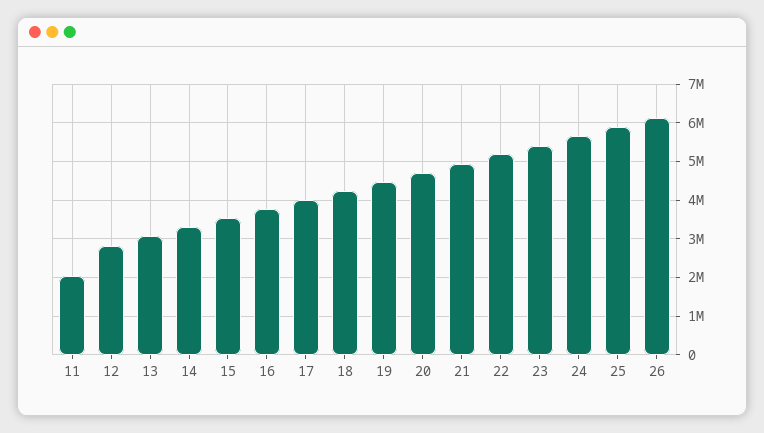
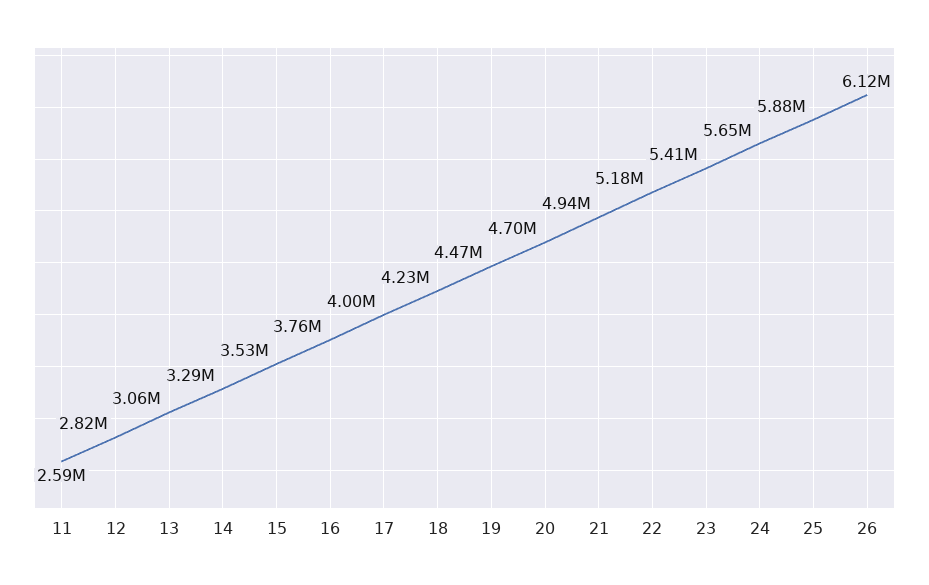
  {
-   "11": 2000000,
+   "11": 2590000,
    "12": 2820000,
    "13": 3060000,
    "14": 3290000,
    "15": 3530000,
    "16": 3760000,
    "17": 4000000,
    "18": 4230000,
    "19": 4470000,
    "20": 4700000,
    "21": 4940000,
    "22": 5180000,
    "23": 5410000,
    "24": 5650000,
    "25": 5880000,
    "26": 6120000
  }

